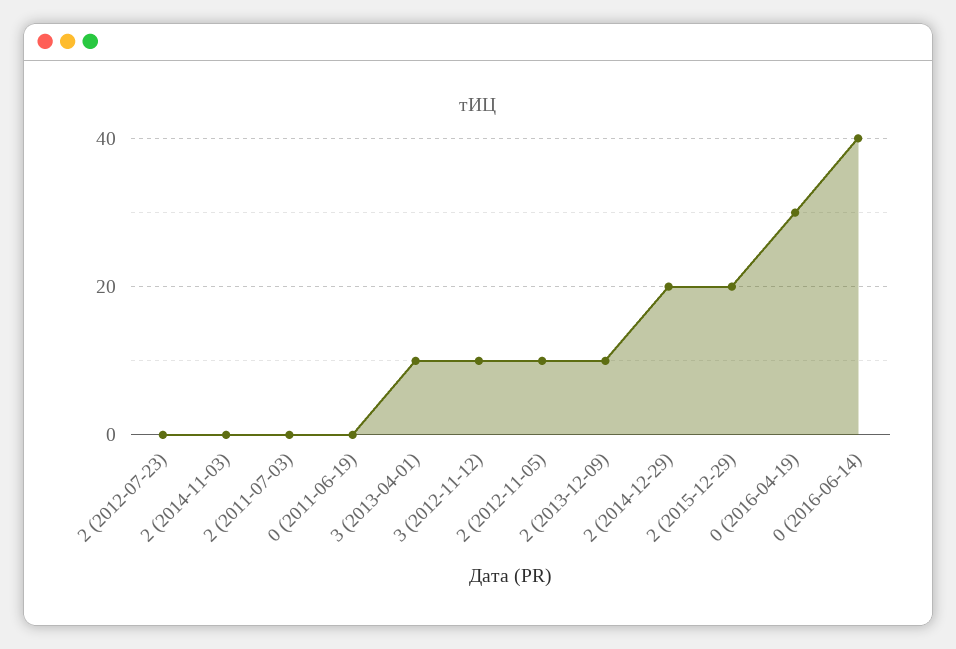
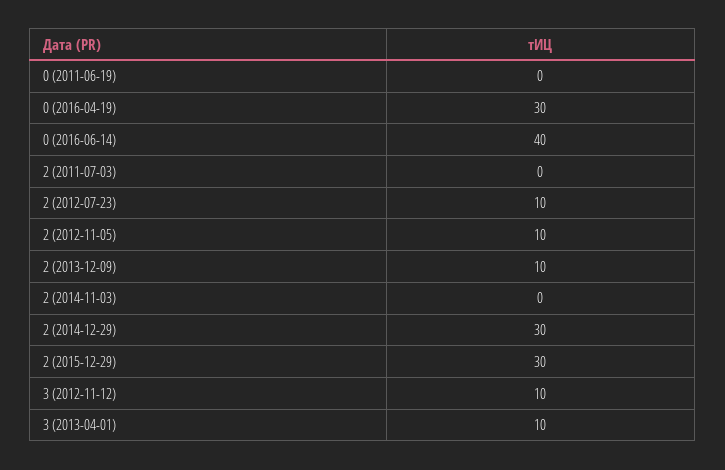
  {
-   "2 (2012-07-23)": 0,
+   "2 (2012-07-23)": 10,
    "2 (2014-11-03)": 0,
    "2 (2011-07-03)": 0,
    "0 (2011-06-19)": 0,
    "3 (2013-04-01)": 10,
    "3 (2012-11-12)": 10,
    "2 (2012-11-05)": 10,
    "2 (2013-12-09)": 10,
-   "2 (2014-12-29)": 20,
+   "2 (2014-12-29)": 30,
-   "2 (2015-12-29)": 20,
+   "2 (2015-12-29)": 30,
    "0 (2016-04-19)": 30,
    "0 (2016-06-14)": 40
  }

